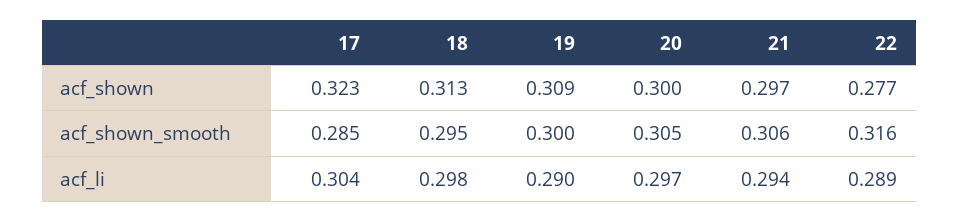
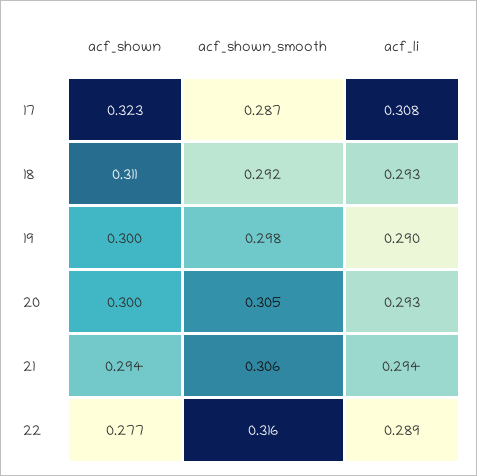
  {
    "17": {
      "acf_shown": 0.323,
-     "acf_shown_smooth": 0.285,
+     "acf_shown_smooth": 0.287,
-     "acf_li": 0.304
+     "acf_li": 0.308
    },
    "18": {
-     "acf_shown": 0.313,
+     "acf_shown": 0.311,
-     "acf_shown_smooth": 0.295,
+     "acf_shown_smooth": 0.292,
-     "acf_li": 0.298
+     "acf_li": 0.293
    },
    "19": {
-     "acf_shown": 0.309,
+     "acf_shown": 0.3,
-     "acf_shown_smooth": 0.3,
+     "acf_shown_smooth": 0.298,
      "acf_li": 0.29
    },
    "20": {
      "acf_shown": 0.3,
      "acf_shown_smooth": 0.305,
-     "acf_li": 0.297
+     "acf_li": 0.293
    },
    "21": {
-     "acf_shown": 0.297,
+     "acf_shown": 0.294,
      "acf_shown_smooth": 0.306,
      "acf_li": 0.294
    },
    "22": {
      "acf_shown": 0.277,
      "acf_shown_smooth": 0.316,
      "acf_li": 0.289
    }
  }

